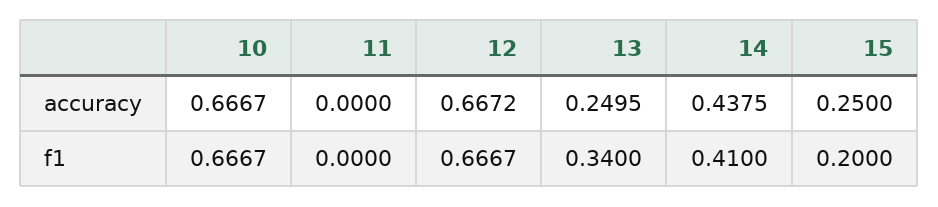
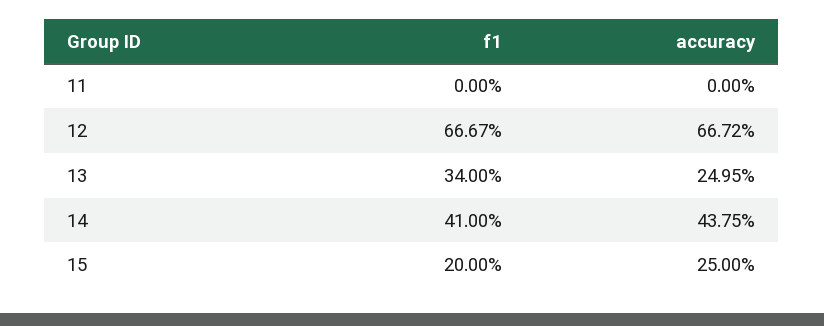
  {
-   "10": {
-     "accuracy": 0.6667,
-     "f1": 0.6667
-   },
    "11": {
      "accuracy": 0,
      "f1": 0
    },
    "12": {
      "accuracy": 0.6672,
      "f1": 0.6667
    },
    "13": {
      "accuracy": 0.2495,
      "f1": 0.34
    },
    "14": {
      "accuracy": 0.4375,
      "f1": 0.41
    },
    "15": {
      "accuracy": 0.25,
      "f1": 0.2
    }
  }

